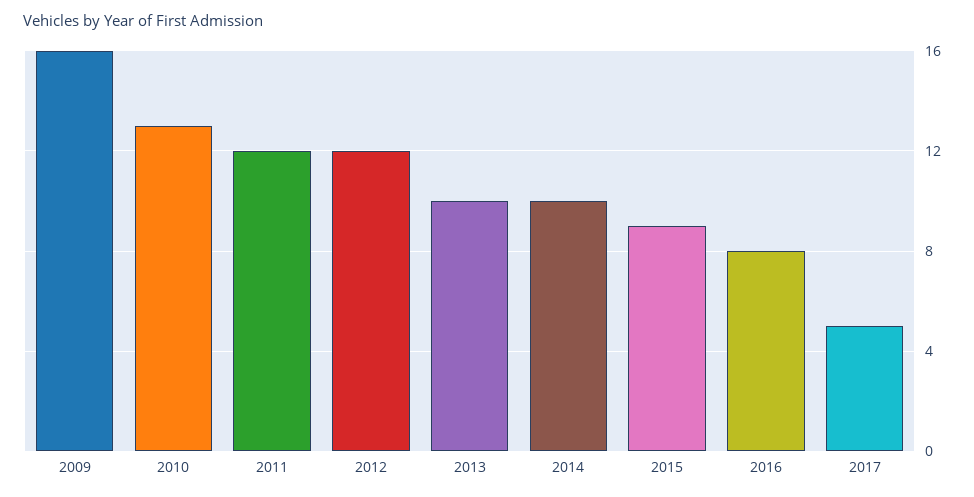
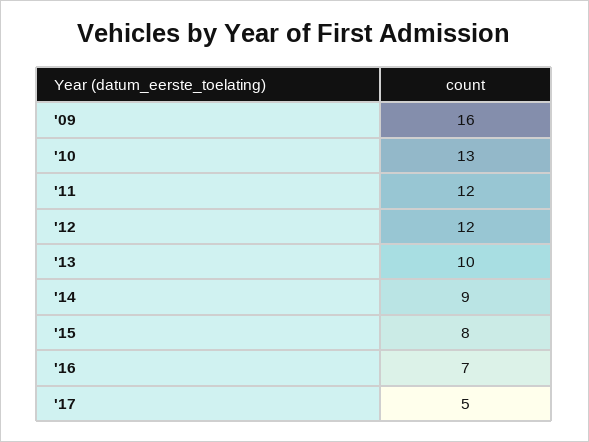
  {
    "2009": 16,
    "2010": 13,
    "2011": 12,
    "2012": 12,
    "2013": 10,
-   "2014": 10,
+   "2014": 9,
-   "2015": 9,
+   "2015": 8,
-   "2016": 8,
+   "2016": 7,
    "2017": 5
  }

